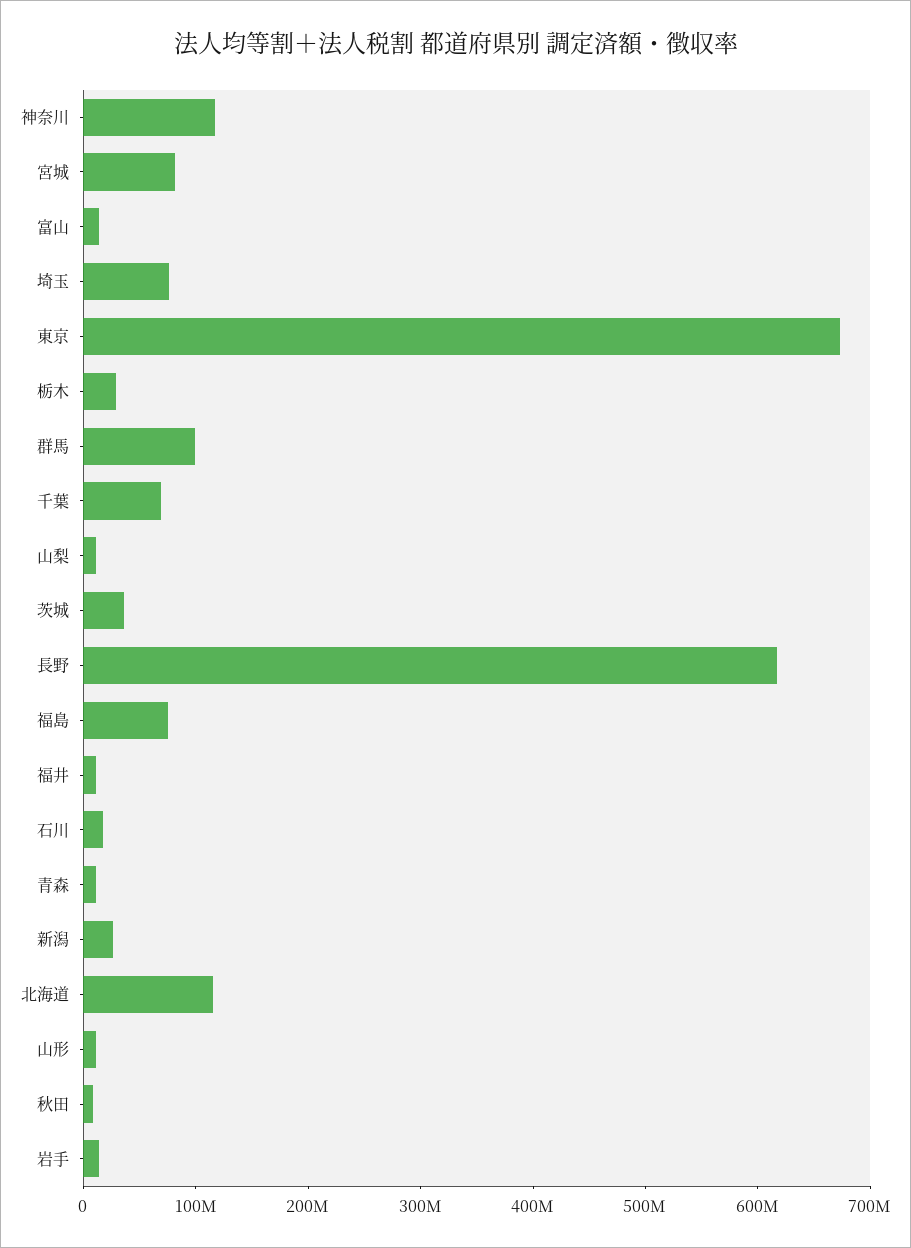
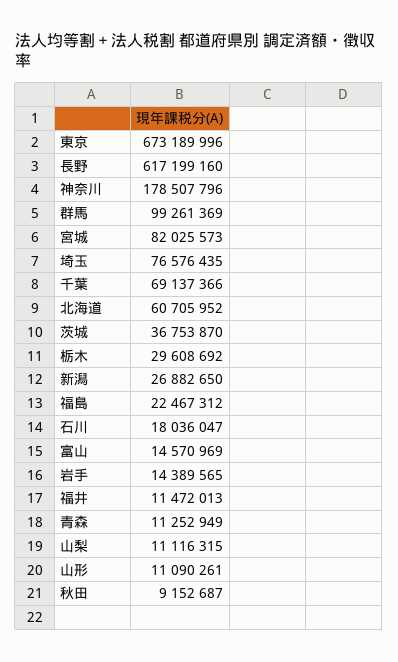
  {
-   "神奈川": 120000000,
+   "神奈川": 178507796,
    "宮城": 82025573,
    "富山": 14570969,
    "埼玉": 76576435,
    "東京": 673189996,
    "栃木": 29608692,
    "群馬": 99261369,
    "千葉": 69137366,
    "山梨": 11116315,
    "茨城": 36753870,
    "長野": 617199160,
-   "福島": 80000000,
+   "福島": 22467312,
    "福井": 11472013,
    "石川": 18036047,
    "青森": 11252949,
    "新潟": 26882650,
-   "北海道": 120000000,
+   "北海道": 60705952,
    "山形": 11090261,
    "秋田": 9152687,
    "岩手": 14389565
  }

